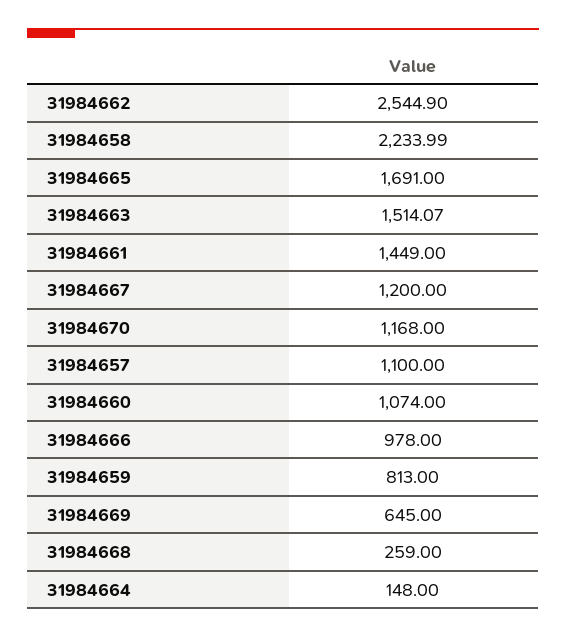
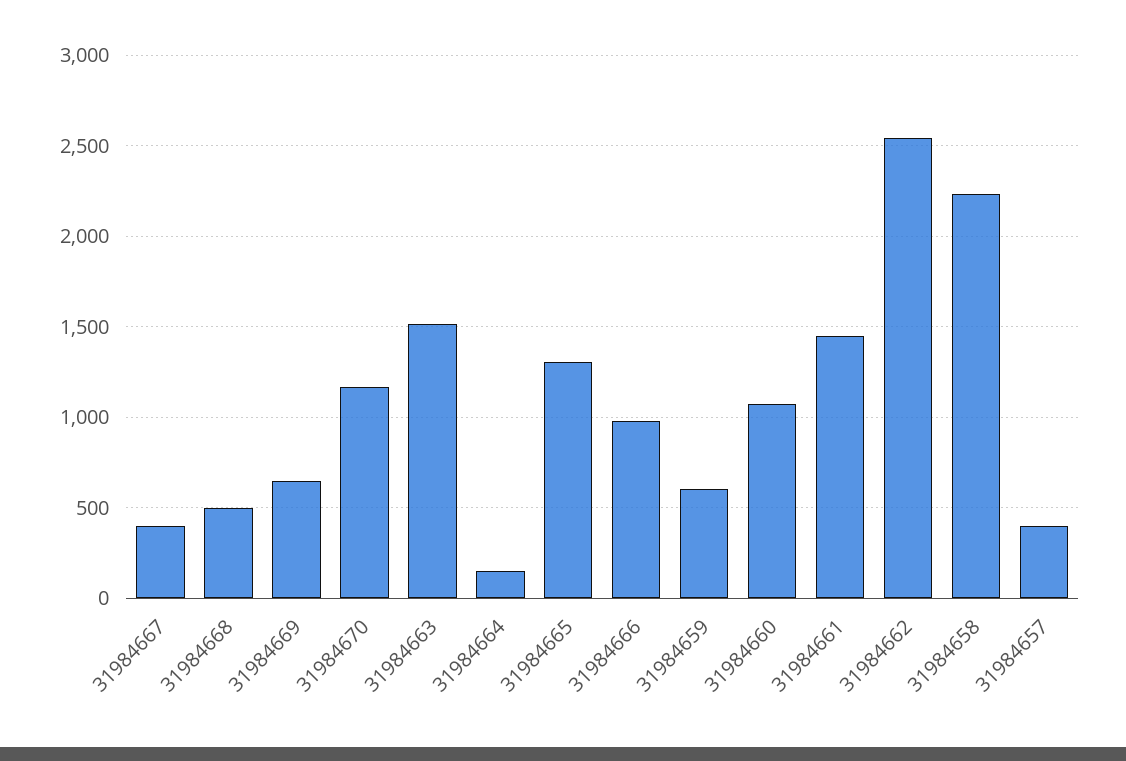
  {
    "31984662": 2544.9,
    "31984658": 2233.99,
-   "31984665": 1691,
+   "31984665": 1300,
    "31984663": 1514.07,
    "31984661": 1449,
-   "31984667": 1200,
+   "31984667": 400,
    "31984670": 1168,
-   "31984657": 1100,
+   "31984657": 400,
    "31984660": 1074,
    "31984666": 978,
-   "31984659": 813,
+   "31984659": 600,
    "31984669": 645,
-   "31984668": 259,
+   "31984668": 500,
    "31984664": 148
  }

